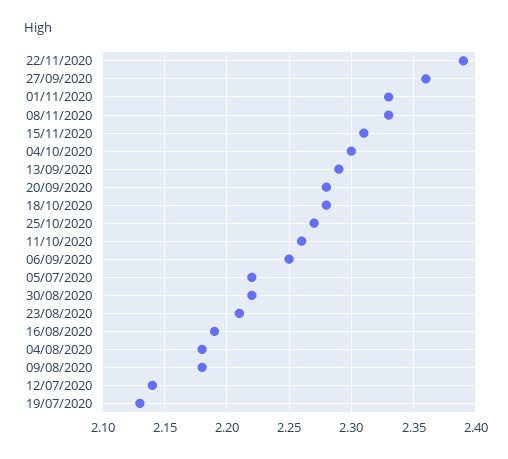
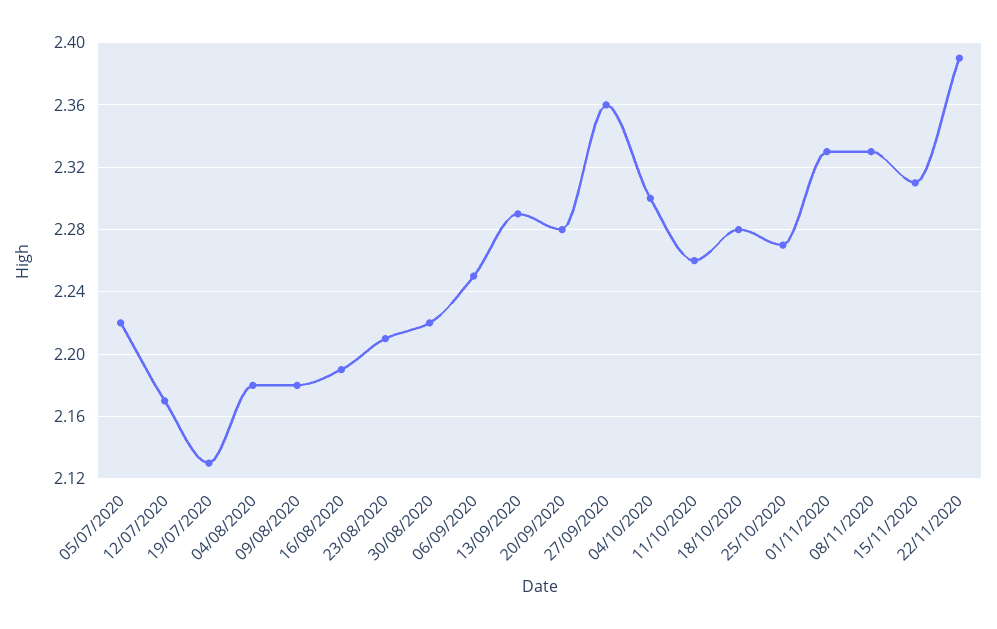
  {
    "22/11/2020": 2.39,
    "27/09/2020": 2.36,
    "01/11/2020": 2.33,
    "08/11/2020": 2.33,
    "15/11/2020": 2.31,
    "04/10/2020": 2.3,
    "13/09/2020": 2.29,
    "20/09/2020": 2.28,
    "18/10/2020": 2.28,
    "25/10/2020": 2.27,
    "11/10/2020": 2.26,
    "06/09/2020": 2.25,
    "05/07/2020": 2.22,
    "30/08/2020": 2.22,
    "23/08/2020": 2.21,
    "16/08/2020": 2.19,
    "04/08/2020": 2.18,
    "09/08/2020": 2.18,
-   "12/07/2020": 2.14,
+   "12/07/2020": 2.17,
    "19/07/2020": 2.13
  }

